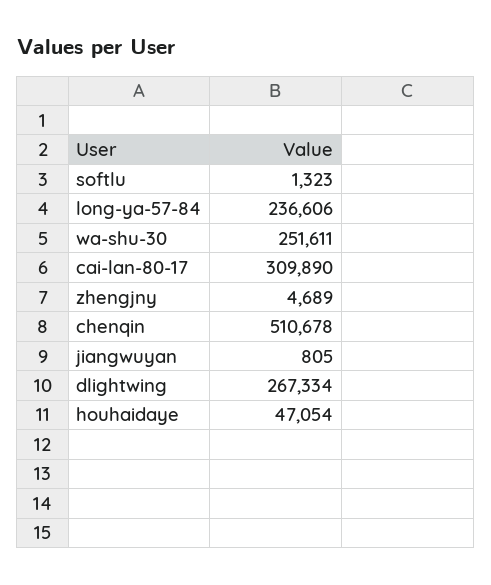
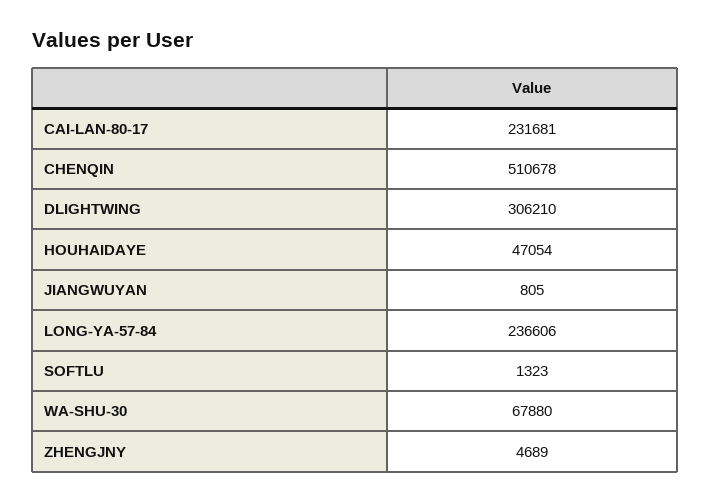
  {
    "softlu": 1323,
    "long-ya-57-84": 236606,
-   "wa-shu-30": 251611,
+   "wa-shu-30": 67880,
-   "cai-lan-80-17": 309890,
+   "cai-lan-80-17": 231681,
    "zhengjny": 4689,
    "chenqin": 510678,
    "jiangwuyan": 805,
-   "dlightwing": 267334,
+   "dlightwing": 306210,
    "houhaidaye": 47054
  }

